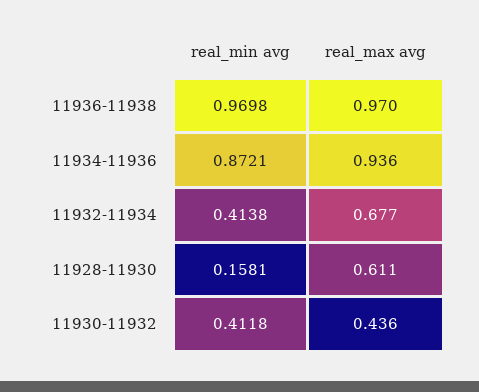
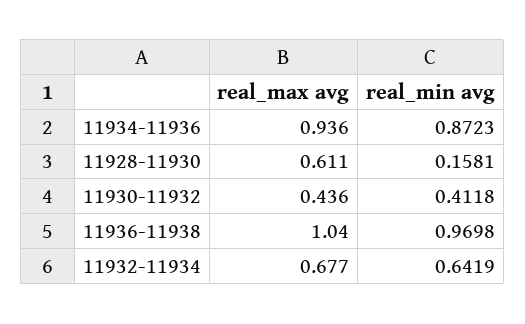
  {
    "real_min avg": {
      "11936-11938": 0.9698,
-     "11934-11936": 0.8721,
+     "11934-11936": 0.8723,
-     "11932-11934": 0.4138,
+     "11932-11934": 0.6419,
      "11928-11930": 0.1581,
      "11930-11932": 0.4118
    },
    "real_max avg": {
-     "11936-11938": 0.97,
+     "11936-11938": 1.04,
      "11934-11936": 0.936,
      "11932-11934": 0.677,
      "11928-11930": 0.611,
      "11930-11932": 0.436
    }
  }

